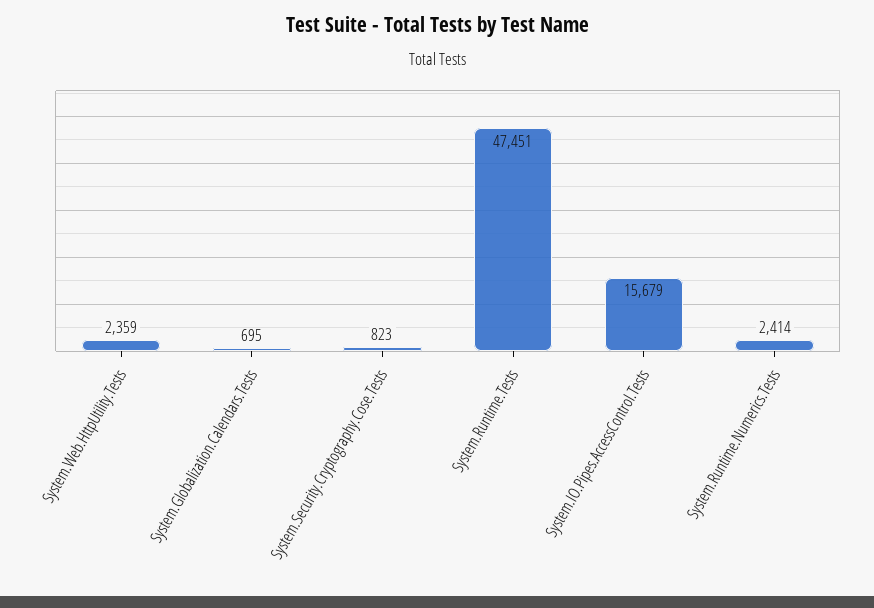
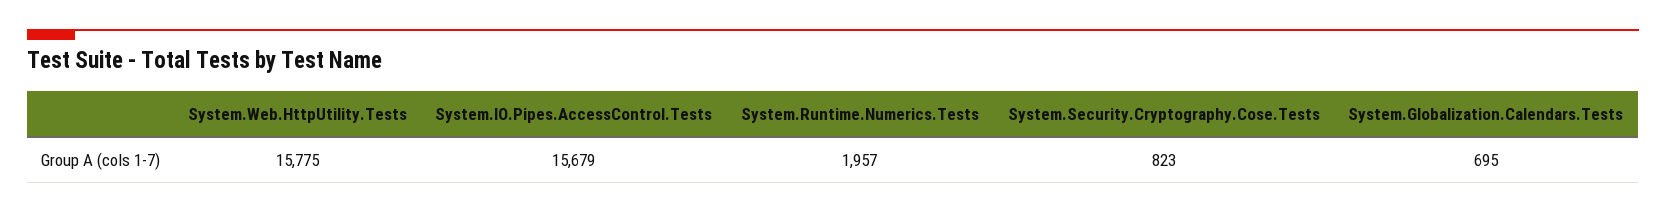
  {
-   "System.Web.HttpUtility.Tests": 2359,
+   "System.Web.HttpUtility.Tests": 15775,
    "System.Globalization.Calendars.Tests": 695,
    "System.Security.Cryptography.Cose.Tests": 823,
-   "System.Runtime.Tests": 47451,
    "System.IO.Pipes.AccessControl.Tests": 15679,
-   "System.Runtime.Numerics.Tests": 2414
+   "System.Runtime.Numerics.Tests": 1957
  }

